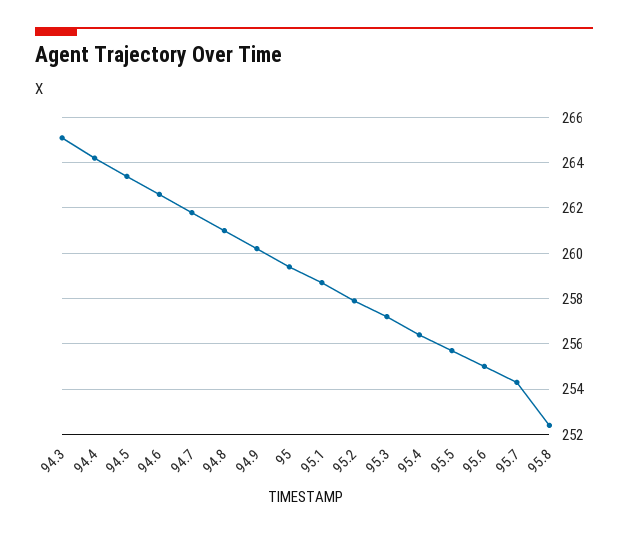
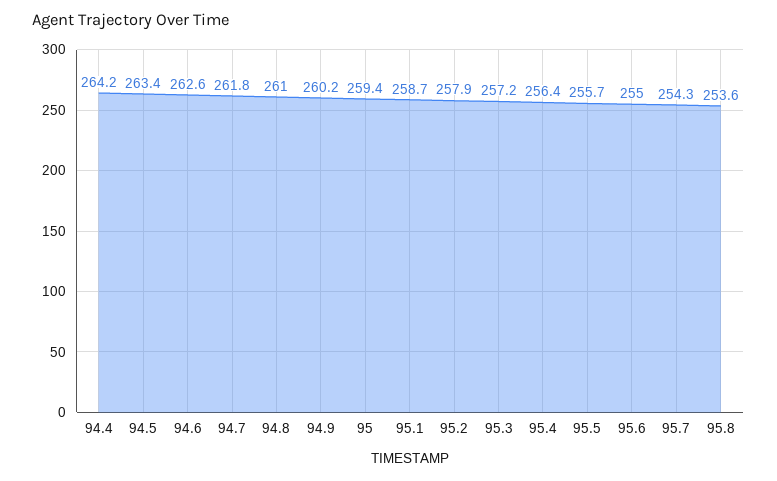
  {
-   "94.3": 265,
    "94.4": 264.2,
    "94.5": 263.4,
    "94.6": 262.6,
    "94.7": 261.8,
    "94.8": 261,
    "94.9": 260.2,
    "95": 259.4,
    "95.1": 258.7,
    "95.2": 257.9,
    "95.3": 257.2,
    "95.4": 256.4,
    "95.5": 255.7,
    "95.6": 255,
    "95.7": 254.3,
-   "95.8": 252.5
+   "95.8": 253.6
  }

